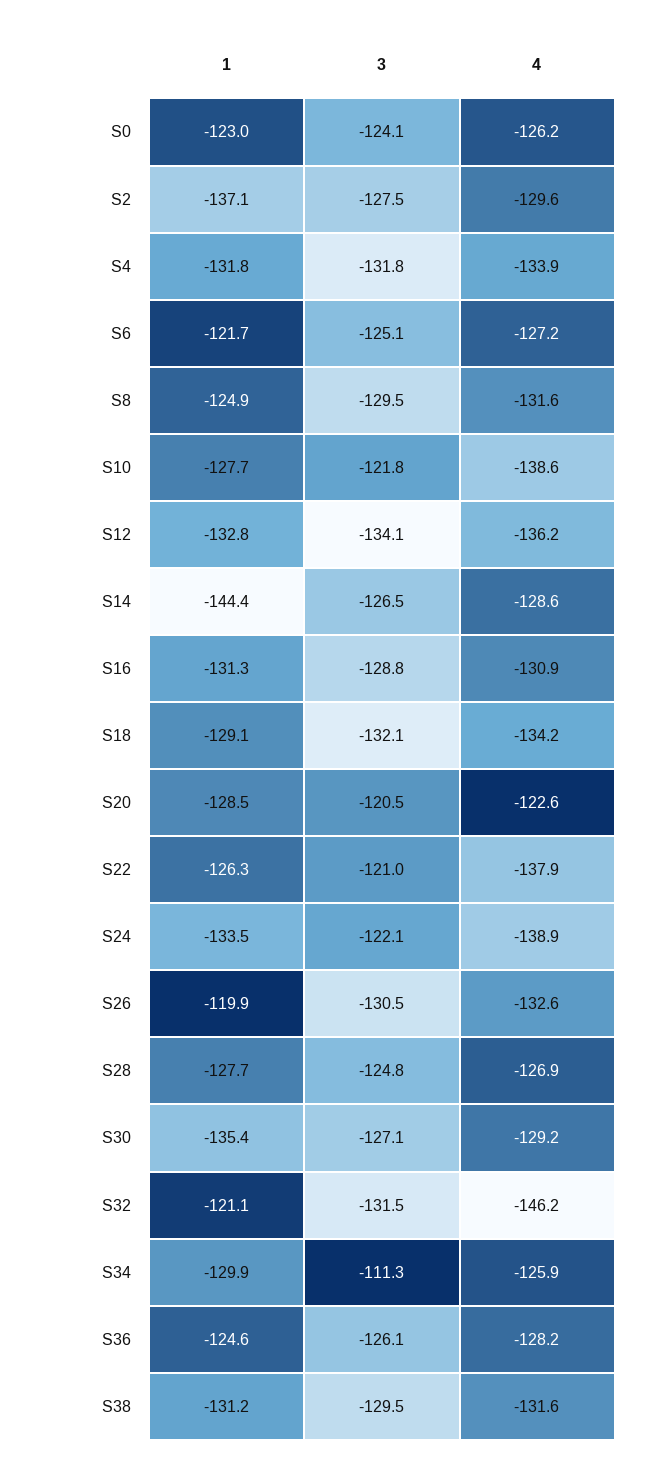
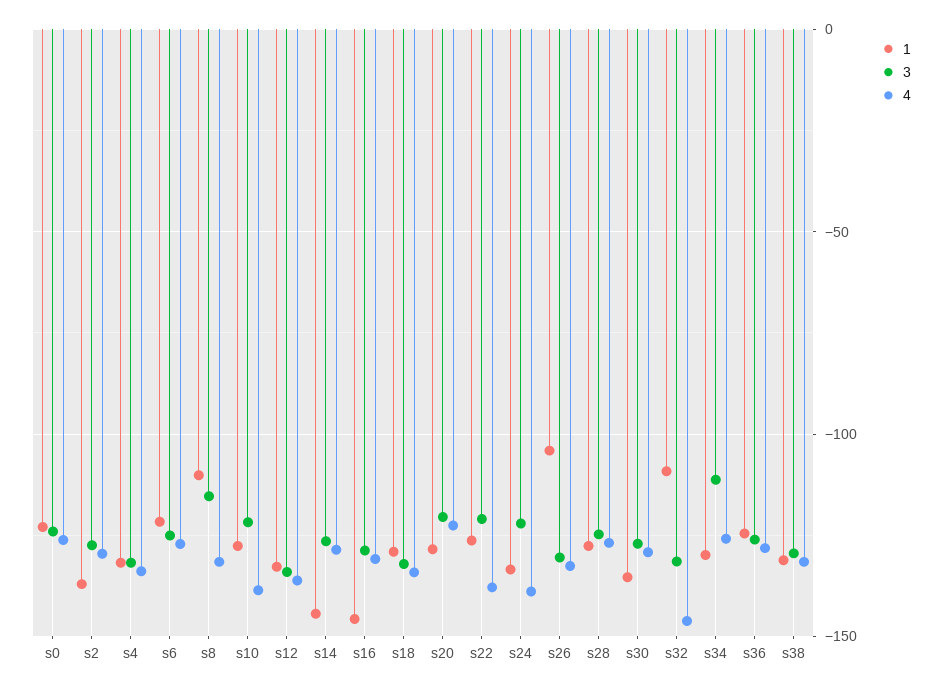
  {
    "1": {
      "S0": -123,
      "S2": -137.1,
      "S4": -131.8,
      "S6": -121.7,
-     "S8": -124.9,
+     "S8": -110,
      "S10": -127.7,
      "S12": -132.8,
      "S14": -144.4,
-     "S16": -131.3,
+     "S16": -145,
      "S18": -129.1,
      "S20": -128.5,
      "S22": -126.3,
      "S24": -133.5,
-     "S26": -119.9,
+     "S26": -105,
      "S28": -127.7,
      "S30": -135.4,
-     "S32": -121.1,
+     "S32": -110,
      "S34": -129.9,
      "S36": -124.6,
      "S38": -131.2
    },
    "3": {
      "S0": -124.1,
      "S2": -127.5,
      "S4": -131.8,
      "S6": -125.1,
-     "S8": -129.5,
+     "S8": -115,
      "S10": -121.8,
      "S12": -134.1,
      "S14": -126.5,
      "S16": -128.8,
      "S18": -132.1,
      "S20": -120.5,
      "S22": -121,
      "S24": -122.1,
      "S26": -130.5,
      "S28": -124.8,
      "S30": -127.1,
      "S32": -131.5,
      "S34": -111.3,
      "S36": -126.1,
      "S38": -129.5
    },
    "4": {
      "S0": -126.2,
      "S2": -129.6,
      "S4": -133.9,
      "S6": -127.2,
      "S8": -131.6,
      "S10": -138.6,
      "S12": -136.2,
      "S14": -128.6,
      "S16": -130.9,
      "S18": -134.2,
      "S20": -122.6,
      "S22": -137.9,
      "S24": -138.9,
      "S26": -132.6,
      "S28": -126.9,
      "S30": -129.2,
      "S32": -146.2,
      "S34": -125.9,
      "S36": -128.2,
      "S38": -131.6
    }
  }

